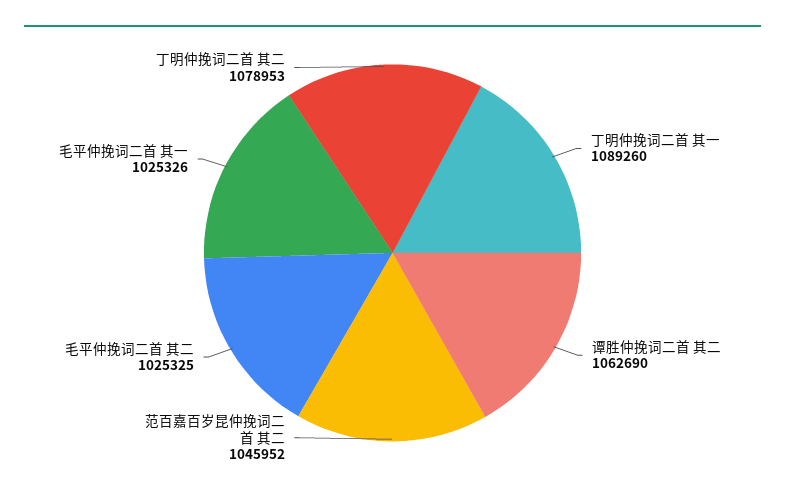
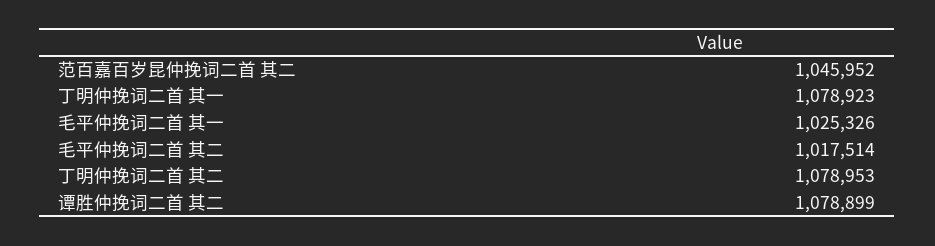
  {
-   "丁明仲挽词二首 其一": 1089260,
+   "丁明仲挽词二首 其一": 1078923,
-   "谭胜仲挽词二首 其二": 1062690,
+   "谭胜仲挽词二首 其二": 1078899,
    "范百嘉百岁昆仲挽词二首 其二": 1045952,
-   "毛平仲挽词二首 其二": 1025325,
+   "毛平仲挽词二首 其二": 1017514,
    "毛平仲挽词二首 其一": 1025326,
    "丁明仲挽词二首 其二": 1078953
  }

